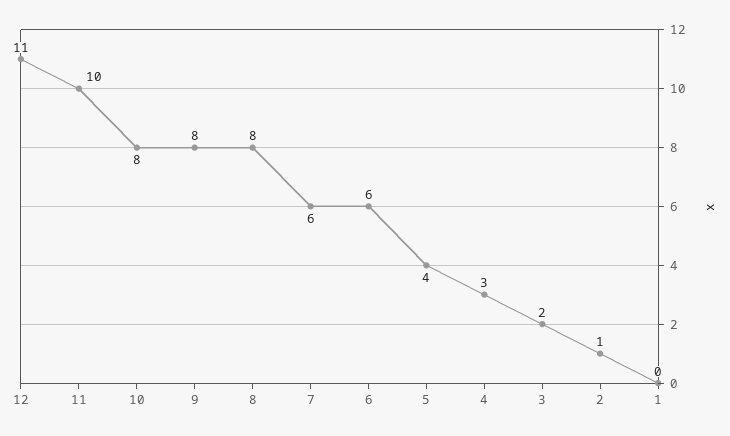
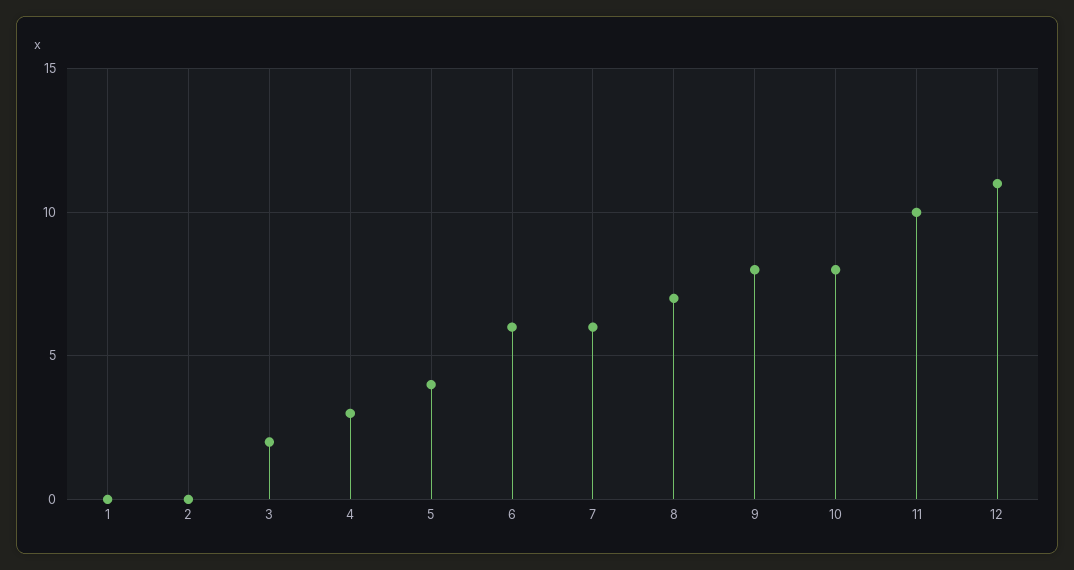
  {
    "12": 11,
    "11": 10,
    "10": 8,
    "9": 8,
-   "8": 8,
+   "8": 7,
    "7": 6,
    "6": 6,
    "5": 4,
    "4": 3,
    "3": 2,
-   "2": 1,
+   "2": 0,
    "1": 0
  }

